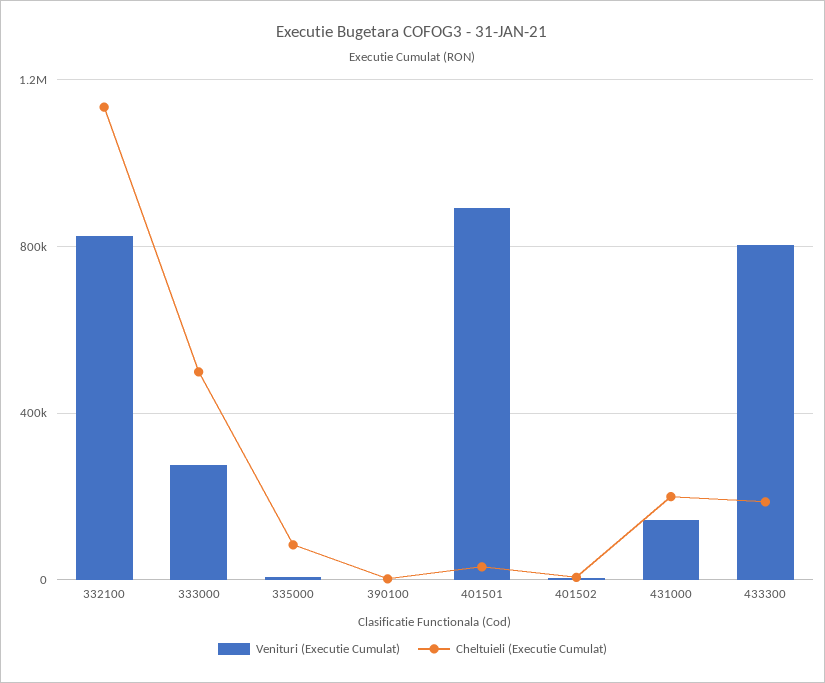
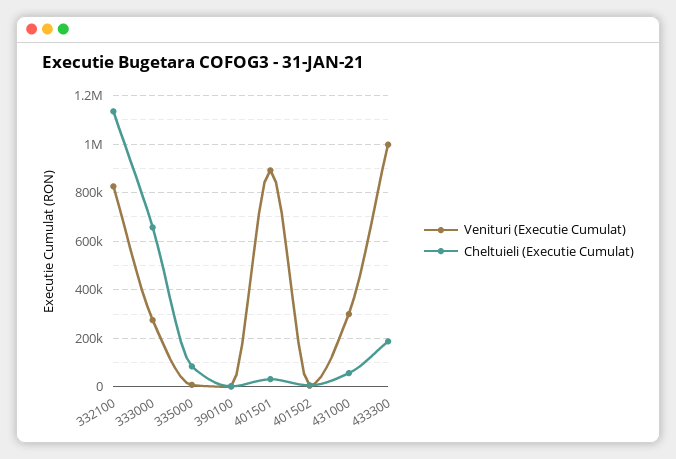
  {
    "Venituri (Executie Cumulat)": {
      "332100": 825000,
      "333000": 275000,
      "335000": 0,
      "390100": 0,
      "401501": 900000,
      "401502": 0,
-     "431000": 150000,
+     "431000": 300000,
-     "433300": 800000
+     "433300": 1000000
    },
    "Cheltuieli (Executie Cumulat)": {
      "332100": 1125000,
-     "333000": 500000,
+     "333000": 650000,
      "335000": 75000,
      "390100": 0,
      "401501": 25000,
      "401502": 0,
-     "431000": 200000,
+     "431000": 50000,
      "433300": 200000
    }
  }

